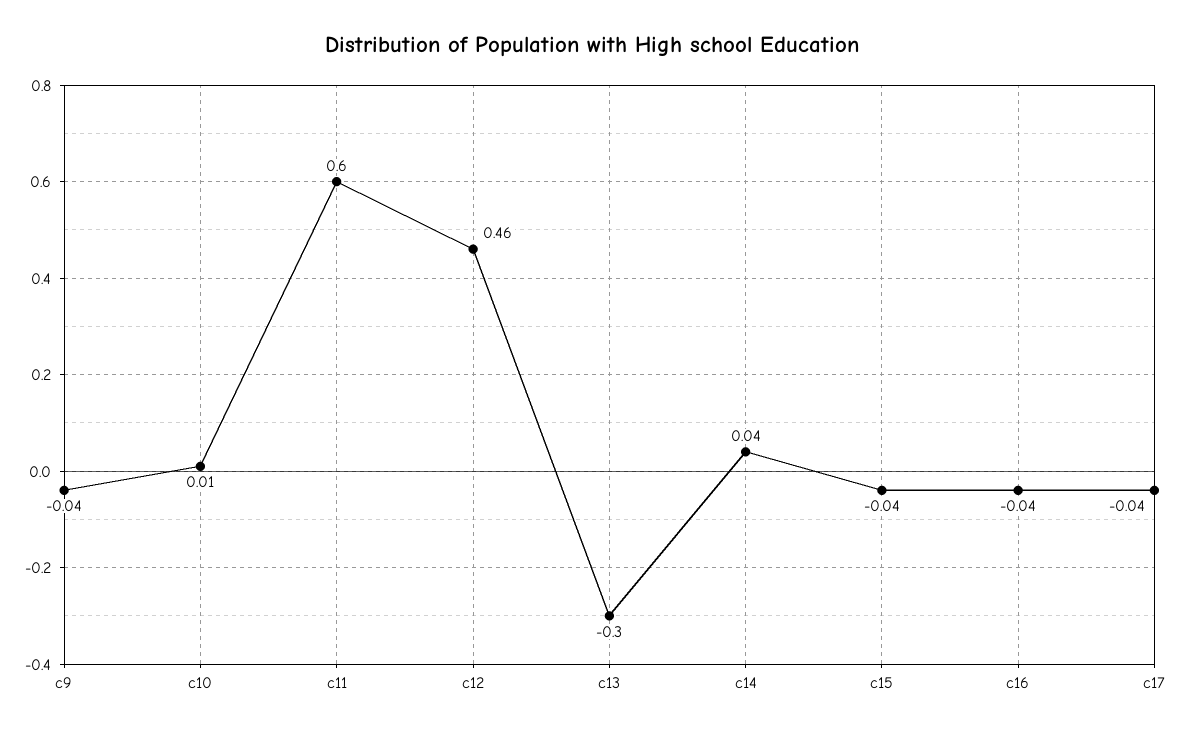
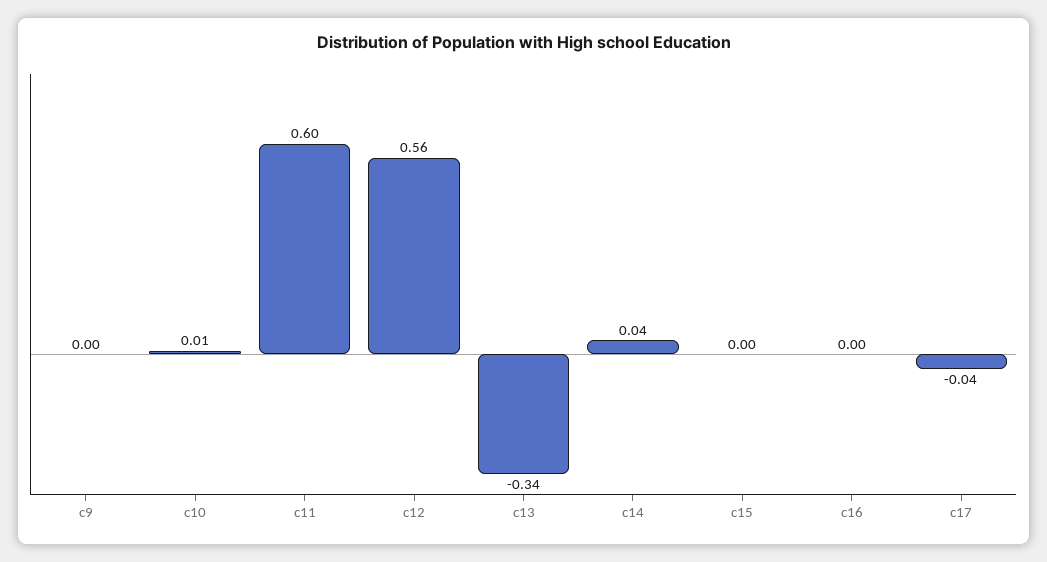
  {
-   "c9": -0.04,
+   "c9": 0,
    "c10": 0.01,
    "c11": 0.6,
-   "c12": 0.46,
+   "c12": 0.56,
-   "c13": -0.3,
+   "c13": -0.34,
    "c14": 0.04,
-   "c15": -0.04,
+   "c15": 0,
-   "c16": -0.04,
+   "c16": 0,
    "c17": -0.04
  }

